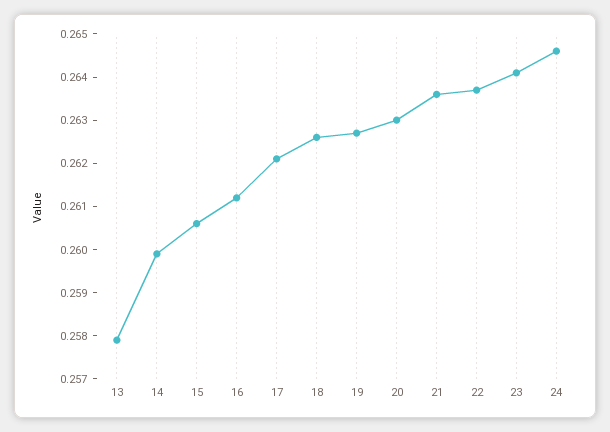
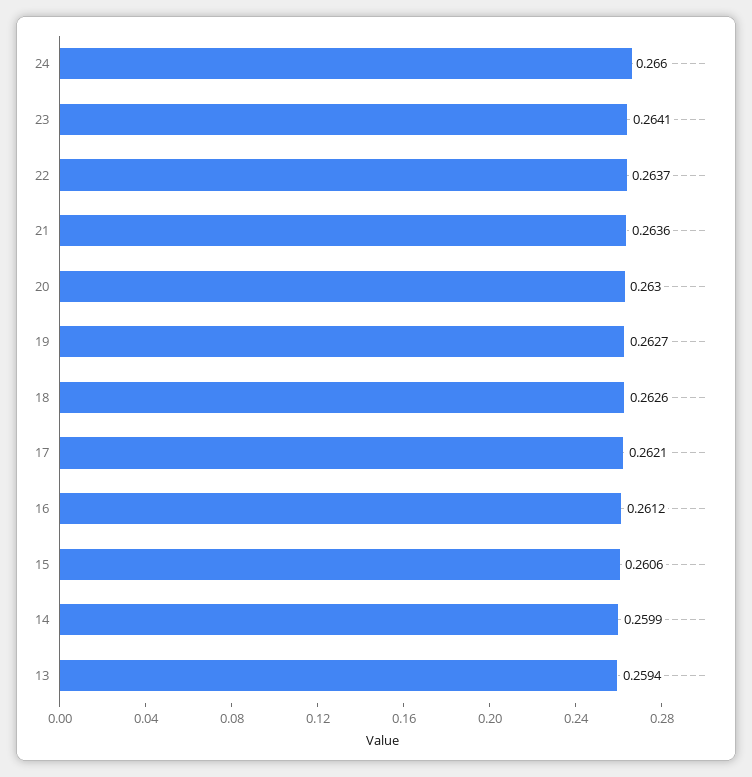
  {
-   "13": 0.258,
+   "13": 0.2594,
    "14": 0.2599,
    "15": 0.2606,
    "16": 0.2612,
    "17": 0.2621,
    "18": 0.2626,
    "19": 0.2627,
    "20": 0.263,
    "21": 0.2636,
    "22": 0.2637,
    "23": 0.2641,
-   "24": 0.2645
+   "24": 0.266
  }

